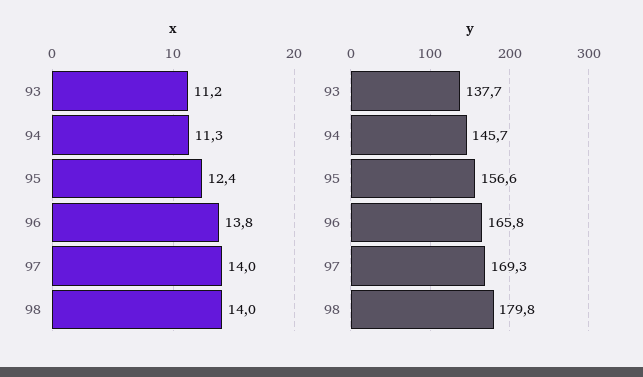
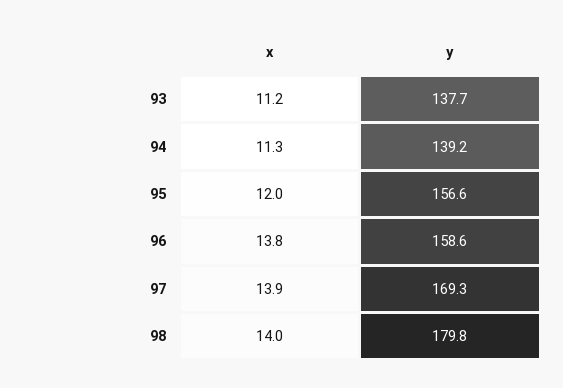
  {
    "x": {
      "93": 11.2,
      "94": 11.3,
-     "95": 12.4,
+     "95": 12,
      "96": 13.8,
-     "97": 14,
+     "97": 13.9,
      "98": 14
    },
    "y": {
      "93": 137.7,
-     "94": 145.7,
+     "94": 139.2,
      "95": 156.6,
-     "96": 165.8,
+     "96": 158.6,
      "97": 169.3,
      "98": 179.8
    }
  }

